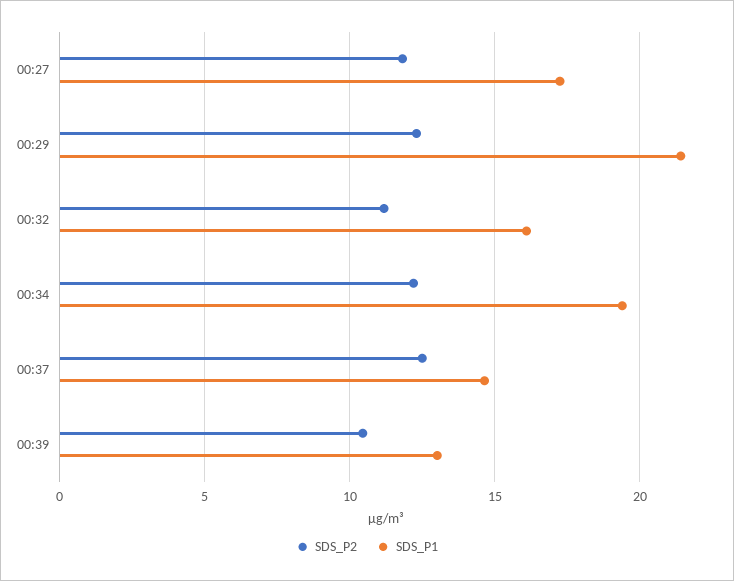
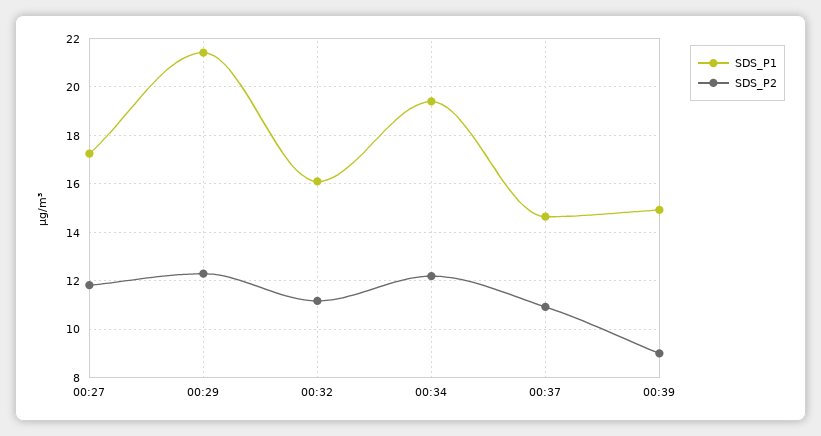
  {
    "SDS_P2": {
      "00:27": 11.75,
      "00:29": 12.25,
      "00:32": 11.25,
      "00:34": 12.25,
-     "00:37": 12.5,
+     "00:37": 11,
-     "00:39": 10.5
+     "00:39": 9
    },
    "SDS_P1": {
      "00:27": 17.25,
      "00:29": 21.5,
      "00:32": 16,
      "00:34": 19.5,
      "00:37": 14.75,
-     "00:39": 13
+     "00:39": 15
    }
  }

